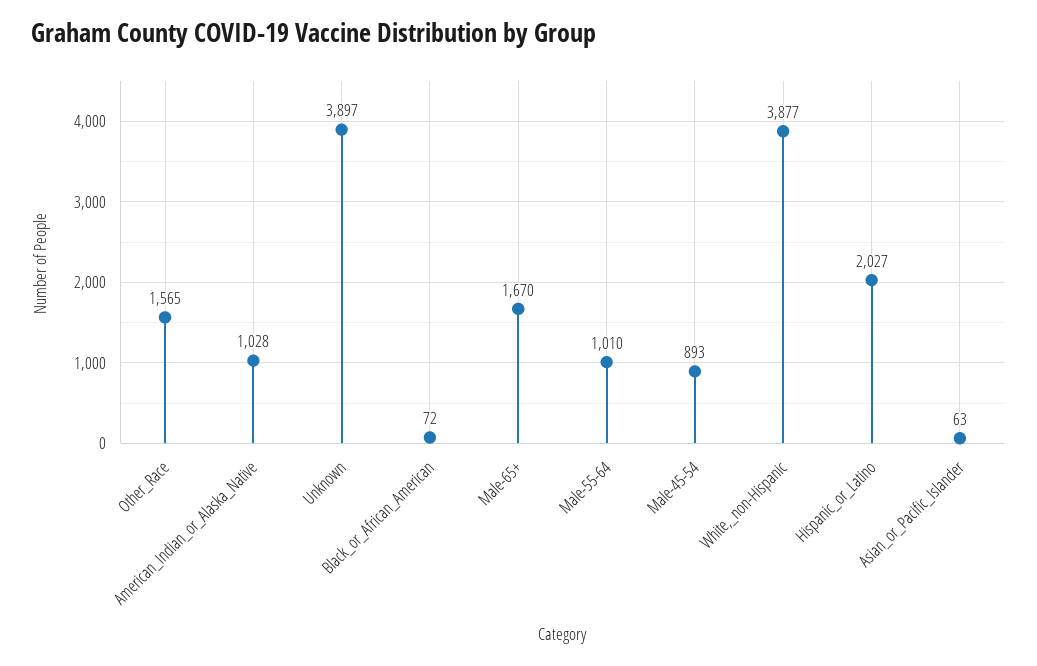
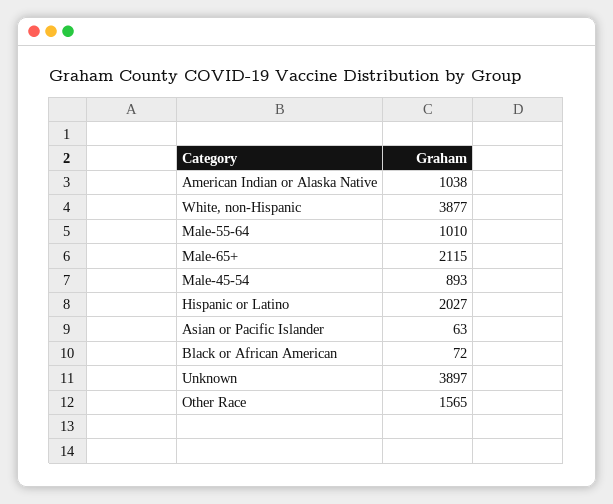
  {
    "Other_Race": 1565,
-   "American_Indian_or_Alaska_Native": 1028,
+   "American_Indian_or_Alaska_Native": 1038,
    "Unknown": 3897,
    "Black_or_African_American": 72,
-   "Male-65+": 1670,
+   "Male-65+": 2115,
    "Male-55-64": 1010,
    "Male-45-54": 893,
    "White,_non-Hispanic": 3877,
    "Hispanic_or_Latino": 2027,
    "Asian_or_Pacific_Islander": 63
  }

